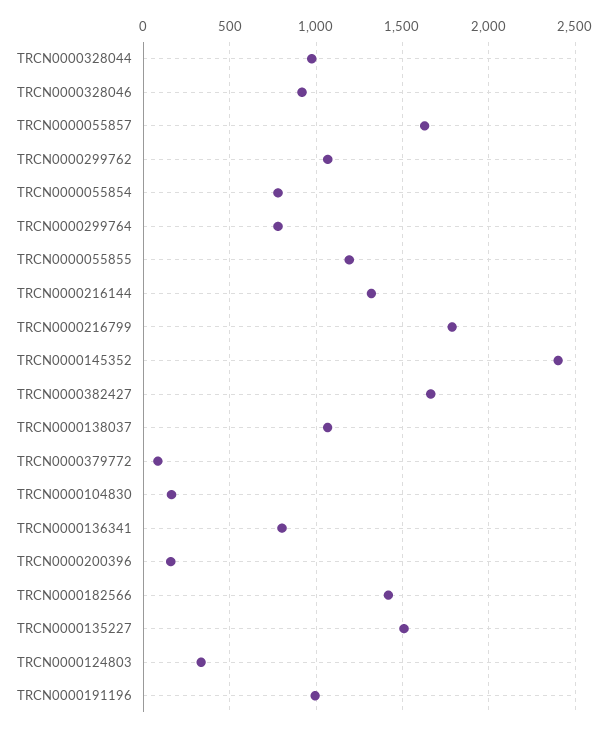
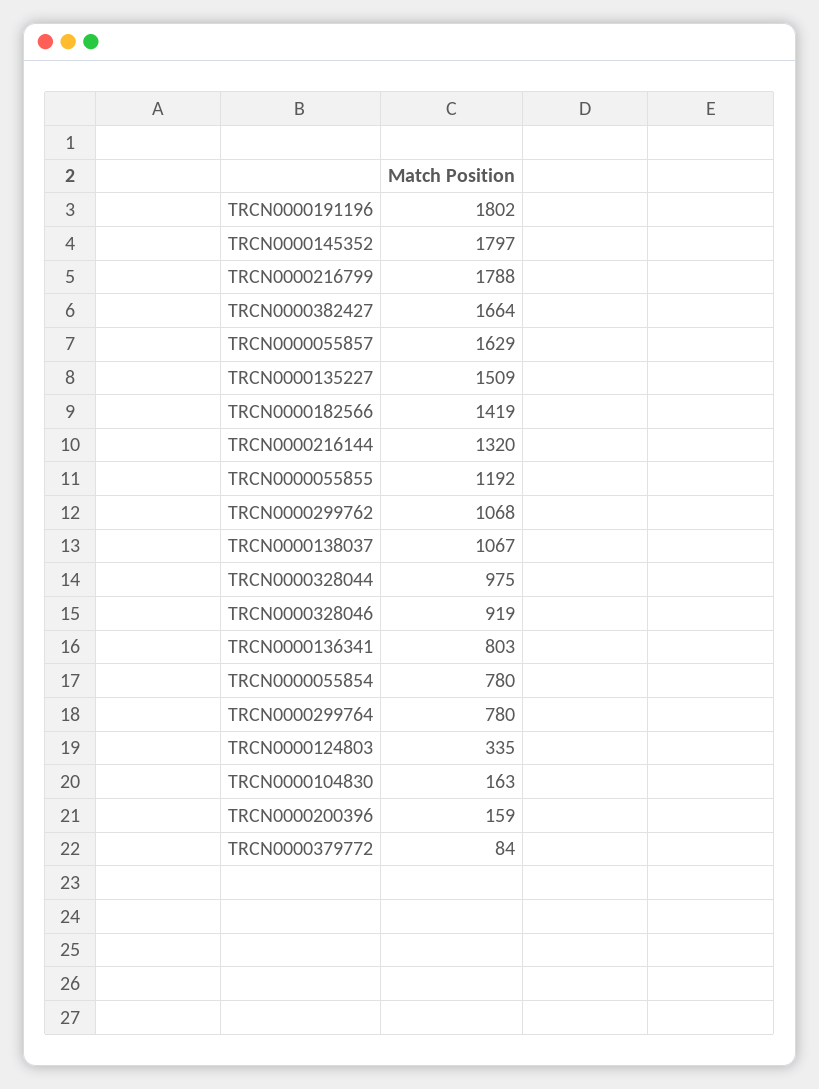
  {
    "TRCN0000328044": 975,
    "TRCN0000328046": 919,
    "TRCN0000055857": 1629,
    "TRCN0000299762": 1068,
    "TRCN0000055854": 780,
    "TRCN0000299764": 780,
    "TRCN0000055855": 1192,
    "TRCN0000216144": 1320,
    "TRCN0000216799": 1788,
-   "TRCN0000145352": 2400,
+   "TRCN0000145352": 1797,
    "TRCN0000382427": 1664,
    "TRCN0000138037": 1067,
    "TRCN0000379772": 84,
    "TRCN0000104830": 163,
    "TRCN0000136341": 803,
    "TRCN0000200396": 159,
    "TRCN0000182566": 1419,
    "TRCN0000135227": 1509,
    "TRCN0000124803": 335,
-   "TRCN0000191196": 1000
+   "TRCN0000191196": 1802
  }

